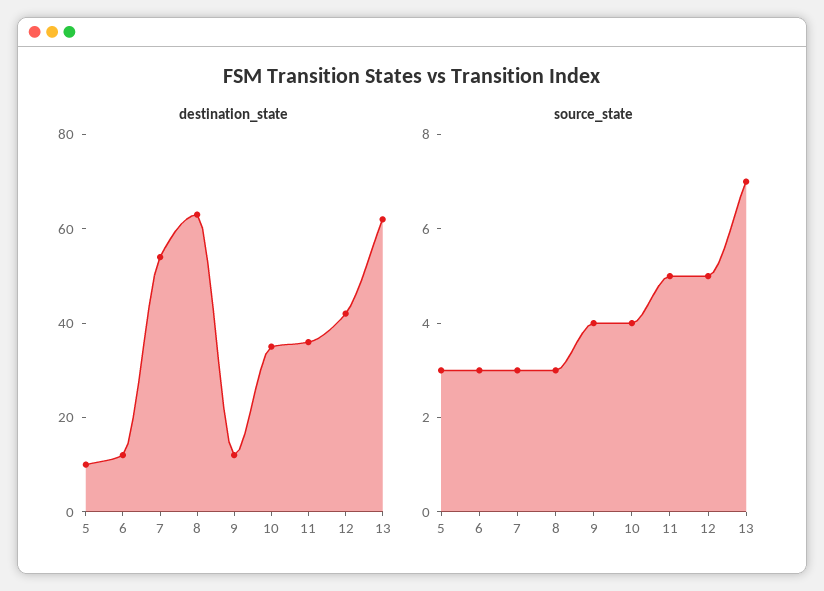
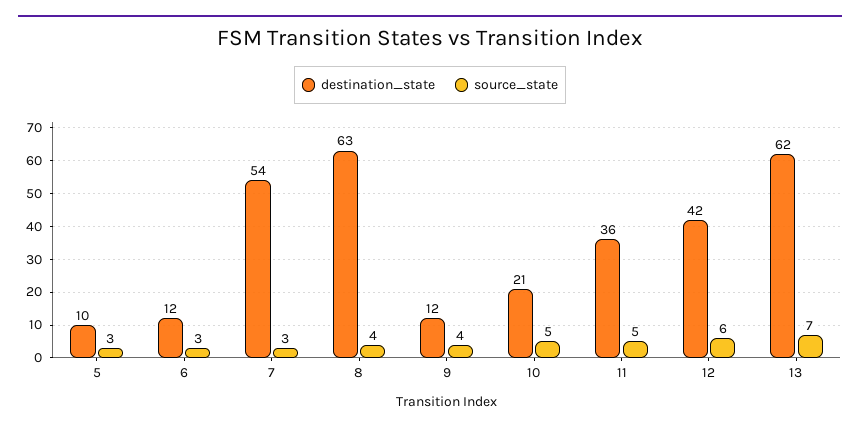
  {
    "destination_state": {
      "5": 10,
      "6": 12,
      "7": 54,
      "8": 63,
      "9": 12,
-     "10": 35,
+     "10": 21,
      "11": 36,
      "12": 42,
      "13": 62
    },
    "source_state": {
      "5": 3,
      "6": 3,
      "7": 3,
-     "8": 3,
+     "8": 4,
      "9": 4,
-     "10": 4,
+     "10": 5,
      "11": 5,
-     "12": 5,
+     "12": 6,
      "13": 7
    }
  }

